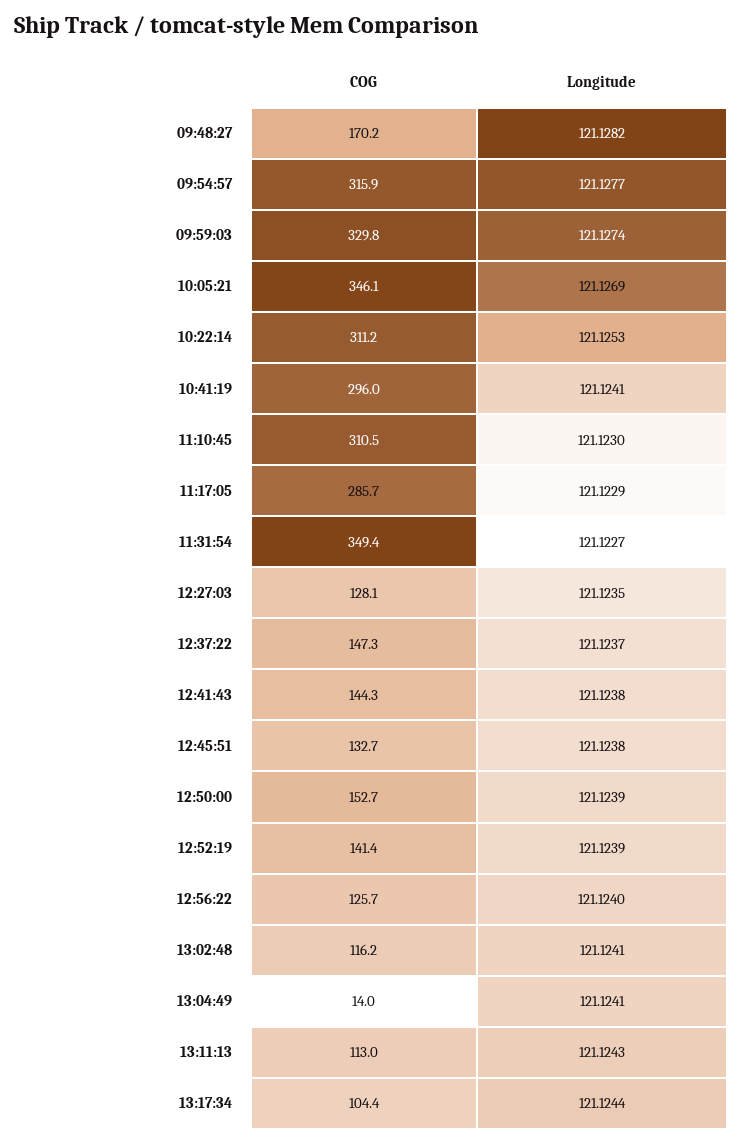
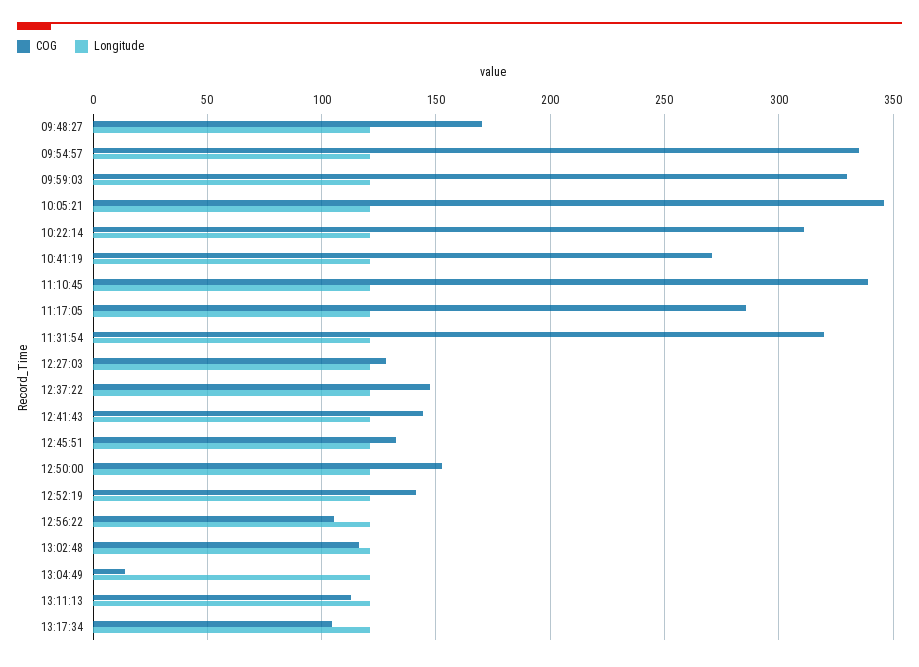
  {
    "COG": {
      "09:48:27": 170.2,
-     "09:54:57": 315.9,
+     "09:54:57": 335,
      "09:59:03": 329.8,
      "10:05:21": 346.1,
      "10:22:14": 311.2,
-     "10:41:19": 296,
+     "10:41:19": 270,
-     "11:10:45": 310.5,
+     "11:10:45": 340,
      "11:17:05": 285.7,
-     "11:31:54": 349.4,
+     "11:31:54": 320,
      "12:27:03": 128.1,
      "12:37:22": 147.3,
      "12:41:43": 144.3,
      "12:45:51": 132.7,
      "12:50:00": 152.7,
      "12:52:19": 141.4,
-     "12:56:22": 125.7,
+     "12:56:22": 105,
      "13:02:48": 116.2,
      "13:04:49": 14,
      "13:11:13": 113,
      "13:17:34": 104.4
    },
    "Longitude": {
      "09:48:27": 121.1282,
      "09:54:57": 121.1277,
      "09:59:03": 121.1274,
      "10:05:21": 121.1269,
      "10:22:14": 121.1253,
      "10:41:19": 121.1241,
      "11:10:45": 121.123,
      "11:17:05": 121.1229,
      "11:31:54": 121.1227,
      "12:27:03": 121.1235,
      "12:37:22": 121.1237,
      "12:41:43": 121.1238,
      "12:45:51": 121.1238,
      "12:50:00": 121.1239,
      "12:52:19": 121.1239,
      "12:56:22": 121.124,
      "13:02:48": 121.1241,
      "13:04:49": 121.1241,
      "13:11:13": 121.1243,
      "13:17:34": 121.1244
    }
  }

